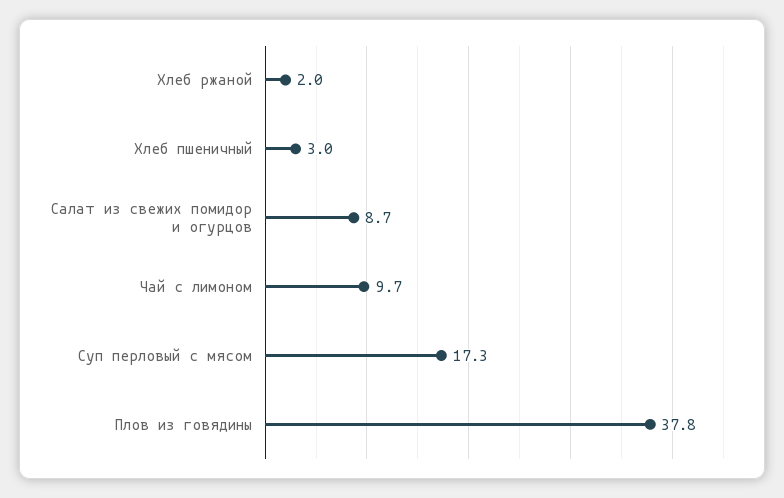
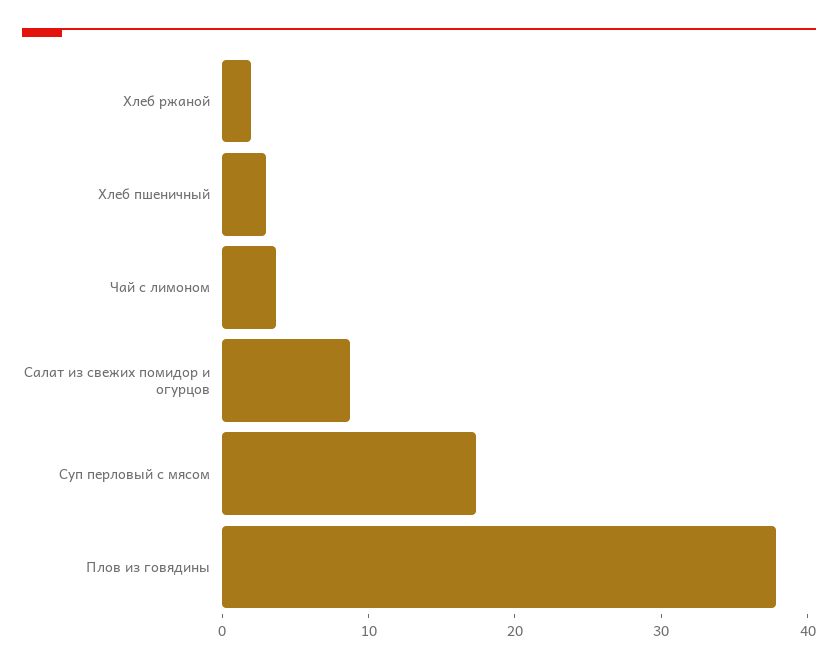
  {
    "Хлеб ржаной": 2,
    "Хлеб пшеничный": 3,
    "Салат из свежих помидор и огурцов": 8.7,
-   "Чай с лимоном": 9.7,
+   "Чай с лимоном": 4,
    "Суп перловый с мясом": 17.3,
    "Плов из говядины": 37.8
  }

